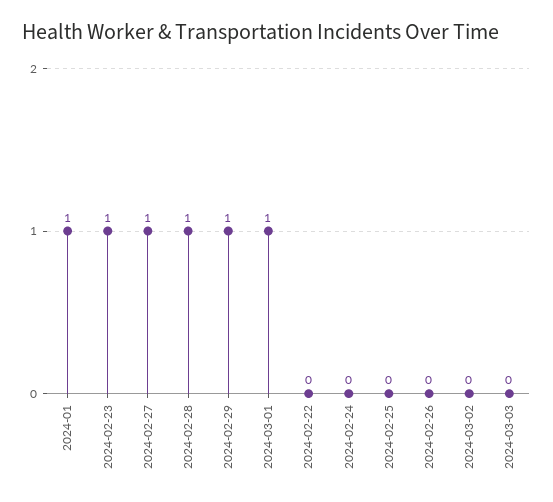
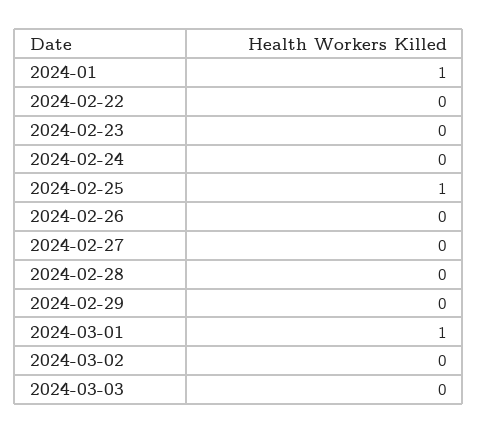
  {
    "2024-01": 1,
-   "2024-02-23": 1,
+   "2024-02-23": 0,
-   "2024-02-27": 1,
+   "2024-02-27": 0,
-   "2024-02-28": 1,
+   "2024-02-28": 0,
-   "2024-02-29": 1,
+   "2024-02-29": 0,
    "2024-03-01": 1,
    "2024-02-22": 0,
    "2024-02-24": 0,
-   "2024-02-25": 0,
+   "2024-02-25": 1,
    "2024-02-26": 0,
    "2024-03-02": 0,
    "2024-03-03": 0
  }

